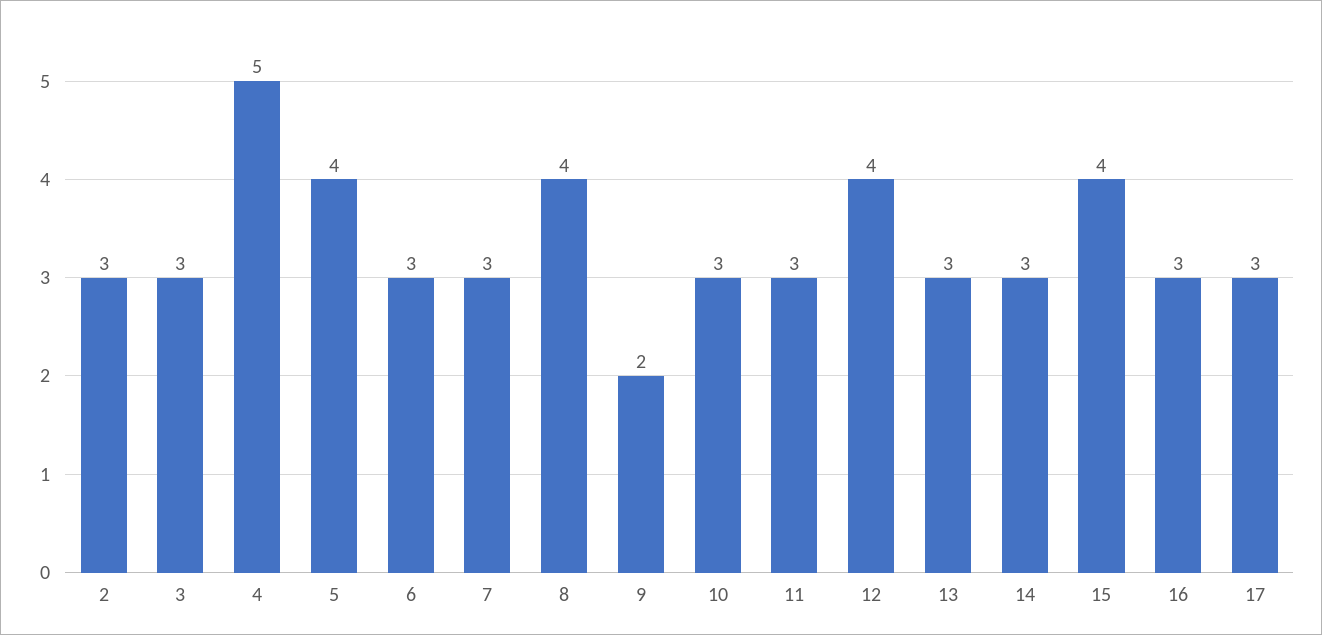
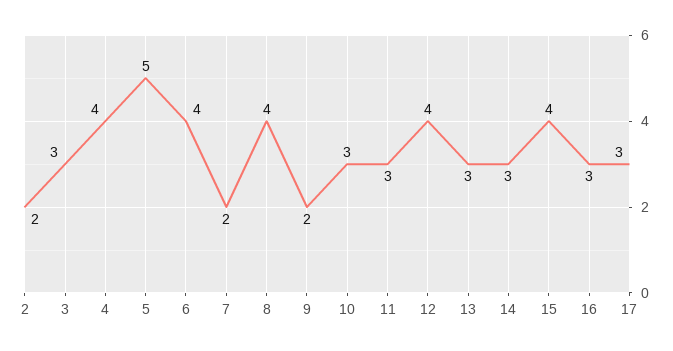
  {
-   "2": 3,
+   "2": 2,
    "3": 3,
-   "4": 5,
+   "4": 4,
-   "5": 4,
+   "5": 5,
-   "6": 3,
+   "6": 4,
-   "7": 3,
+   "7": 2,
    "8": 4,
    "9": 2,
    "10": 3,
    "11": 3,
    "12": 4,
    "13": 3,
    "14": 3,
    "15": 4,
    "16": 3,
    "17": 3
  }

